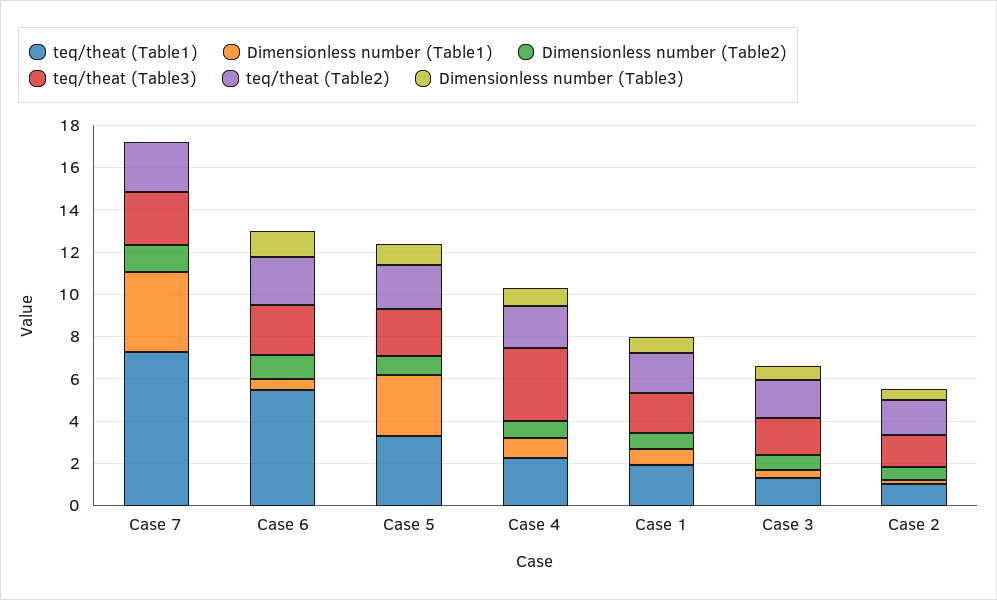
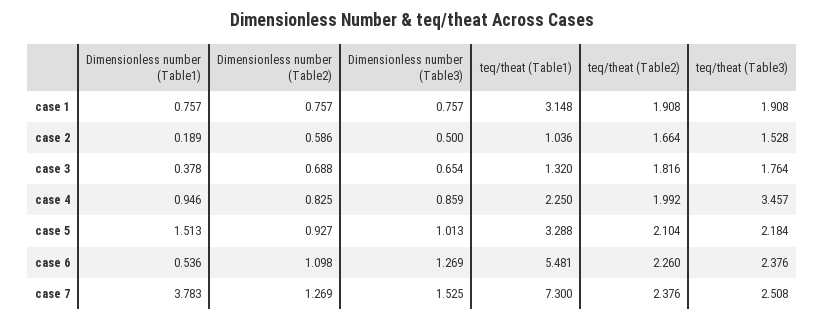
  {
    "teq/theat (Table1)": {
      "Case 7": 7.3,
      "Case 6": 5.481,
      "Case 5": 3.288,
      "Case 4": 2.25,
-     "Case 1": 2,
+     "Case 1": 3.148,
      "Case 3": 1.32,
      "Case 2": 1.036
    },
    "Dimensionless number (Table1)": {
      "Case 7": 3.783,
      "Case 6": 0.536,
-     "Case 5": 3,
+     "Case 5": 1.513,
      "Case 4": 0.946,
      "Case 1": 0.757,
      "Case 3": 0.378,
      "Case 2": 0.189
    },
    "Dimensionless number (Table2)": {
      "Case 7": 1.269,
      "Case 6": 1.098,
      "Case 5": 0.927,
      "Case 4": 0.825,
      "Case 1": 0.757,
      "Case 3": 0.688,
      "Case 2": 0.586
    },
    "teq/theat (Table3)": {
      "Case 7": 2.508,
      "Case 6": 2.376,
      "Case 5": 2.184,
      "Case 4": 3.457,
      "Case 1": 1.908,
      "Case 3": 1.764,
      "Case 2": 1.528
    },
    "teq/theat (Table2)": {
      "Case 7": 2.376,
      "Case 6": 2.26,
      "Case 5": 2.104,
      "Case 4": 1.992,
      "Case 1": 1.908,
      "Case 3": 1.816,
      "Case 2": 1.664
    },
    "Dimensionless number (Table3)": {
-     "Case 7": 0,
+     "Case 7": 1.525,
      "Case 6": 1.269,
      "Case 5": 1.013,
      "Case 4": 0.859,
      "Case 1": 0.757,
      "Case 3": 0.654,
      "Case 2": 0.5
    }
  }

